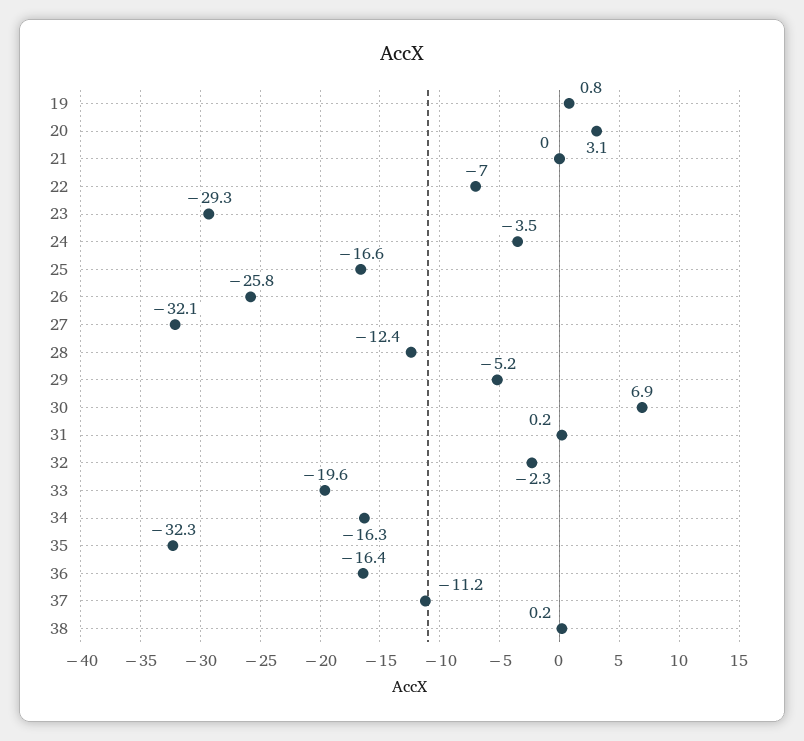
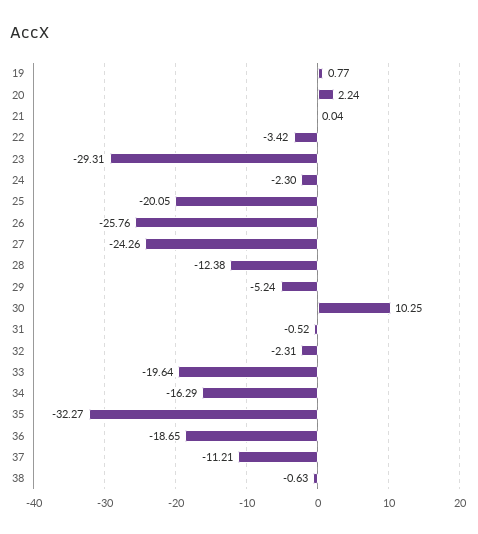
  {
    "19": 0.77,
-   "20": 3.1,
+   "20": 2.24,
    "21": 0.04,
-   "22": -7,
+   "22": -3.42,
    "23": -29.31,
-   "24": -3.5,
+   "24": -2.3,
-   "25": -16.6,
+   "25": -20.05,
    "26": -25.76,
-   "27": -32.1,
+   "27": -24.26,
    "28": -12.38,
    "29": -5.24,
-   "30": 6.9,
+   "30": 10.25,
-   "31": 0.2,
+   "31": -0.52,
    "32": -2.31,
    "33": -19.64,
    "34": -16.29,
    "35": -32.27,
-   "36": -16.4,
+   "36": -18.65,
    "37": -11.21,
-   "38": 0.2
+   "38": -0.63
  }

